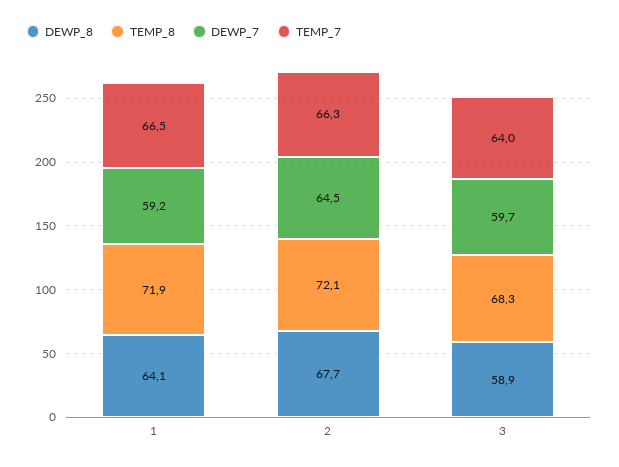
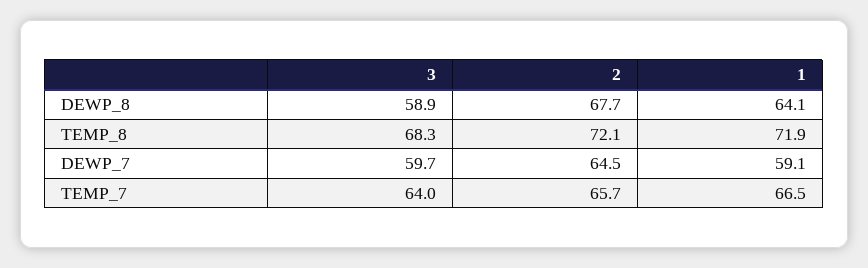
  {
    "DEWP_8": {
      "1": 64.1,
      "2": 67.7,
      "3": 58.9
    },
    "TEMP_8": {
      "1": 71.9,
      "2": 72.1,
      "3": 68.3
    },
    "DEWP_7": {
-     "1": 59.2,
+     "1": 59.1,
      "2": 64.5,
      "3": 59.7
    },
    "TEMP_7": {
      "1": 66.5,
-     "2": 66.3,
+     "2": 65.7,
      "3": 64
    }
  }

